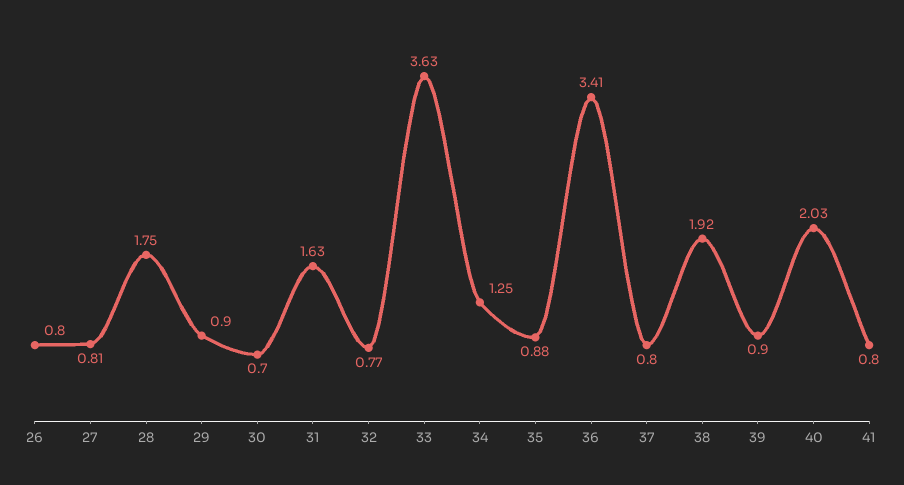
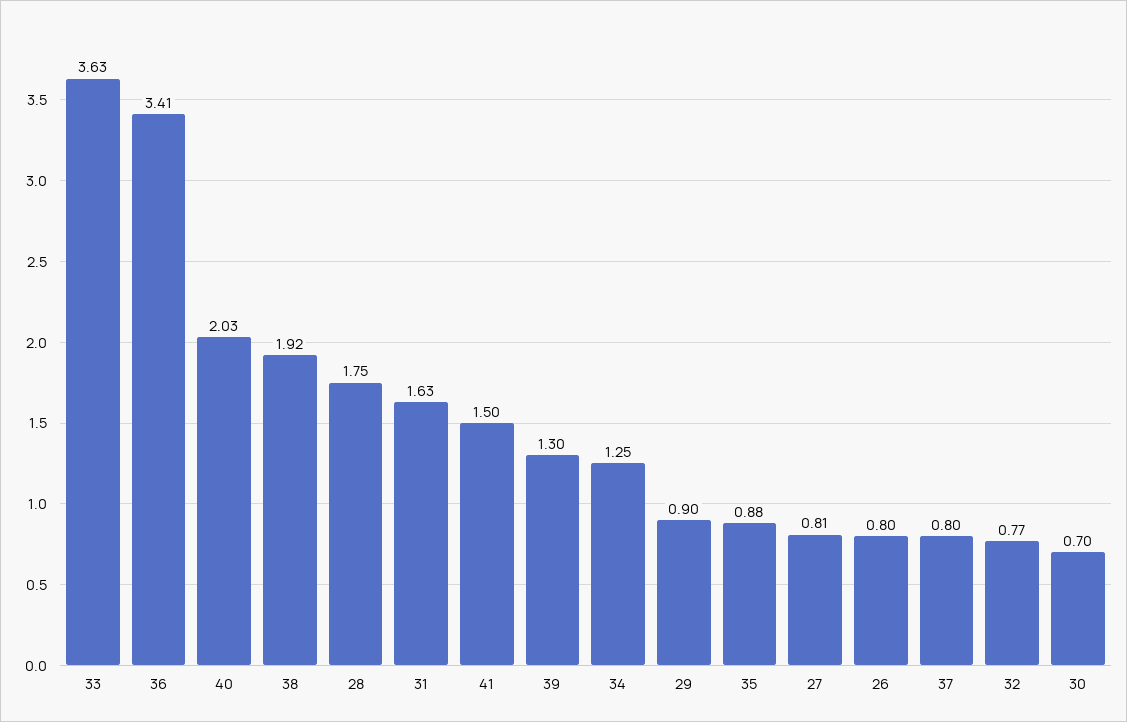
  {
    "26": 0.8,
    "27": 0.81,
    "28": 1.75,
    "29": 0.9,
    "30": 0.7,
    "31": 1.63,
    "32": 0.77,
    "33": 3.63,
    "34": 1.25,
    "35": 0.88,
    "36": 3.41,
    "37": 0.8,
    "38": 1.92,
-   "39": 0.9,
+   "39": 1.3,
    "40": 2.03,
-   "41": 0.8
+   "41": 1.5
  }

